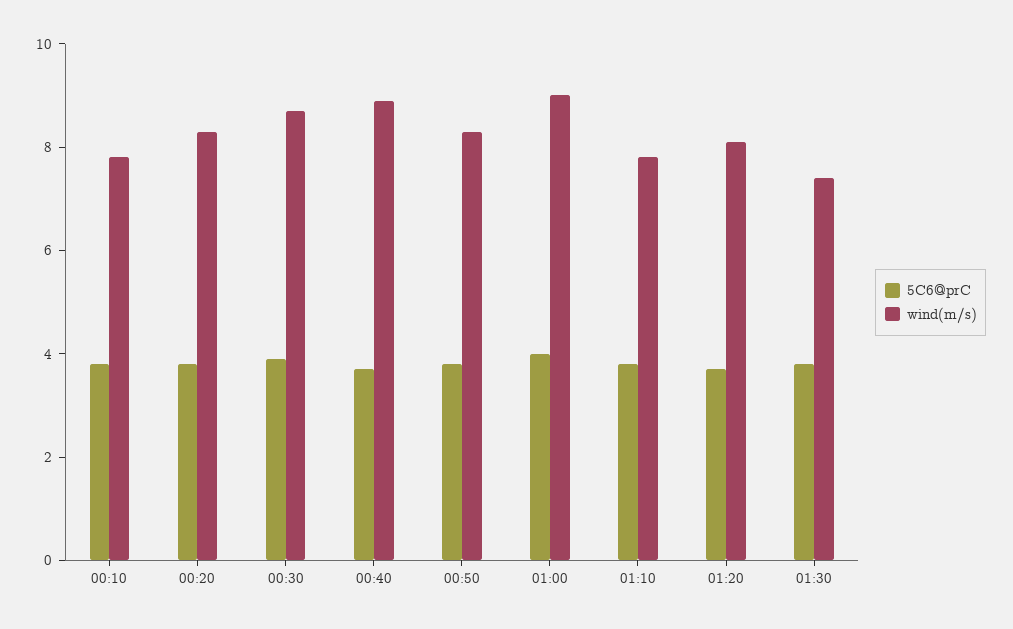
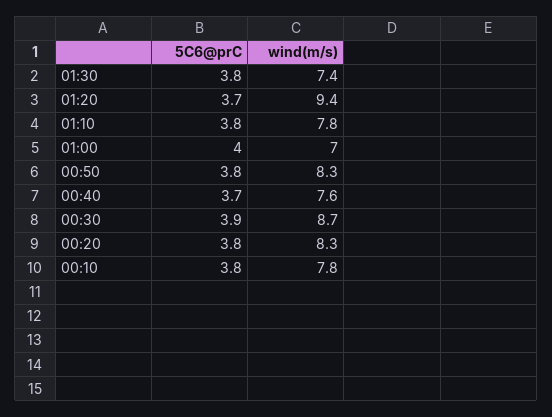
  {
    "5C6@prC": {
      "00:10": 3.8,
      "00:20": 3.8,
      "00:30": 3.9,
      "00:40": 3.7,
      "00:50": 3.8,
      "01:00": 4,
      "01:10": 3.8,
      "01:20": 3.7,
      "01:30": 3.8
    },
    "wind(m/s)": {
      "00:10": 7.8,
      "00:20": 8.3,
      "00:30": 8.7,
-     "00:40": 9,
+     "00:40": 7.6,
      "00:50": 8.3,
-     "01:00": 9,
+     "01:00": 7,
      "01:10": 7.8,
-     "01:20": 8,
+     "01:20": 9.4,
      "01:30": 7.4
    }
  }

